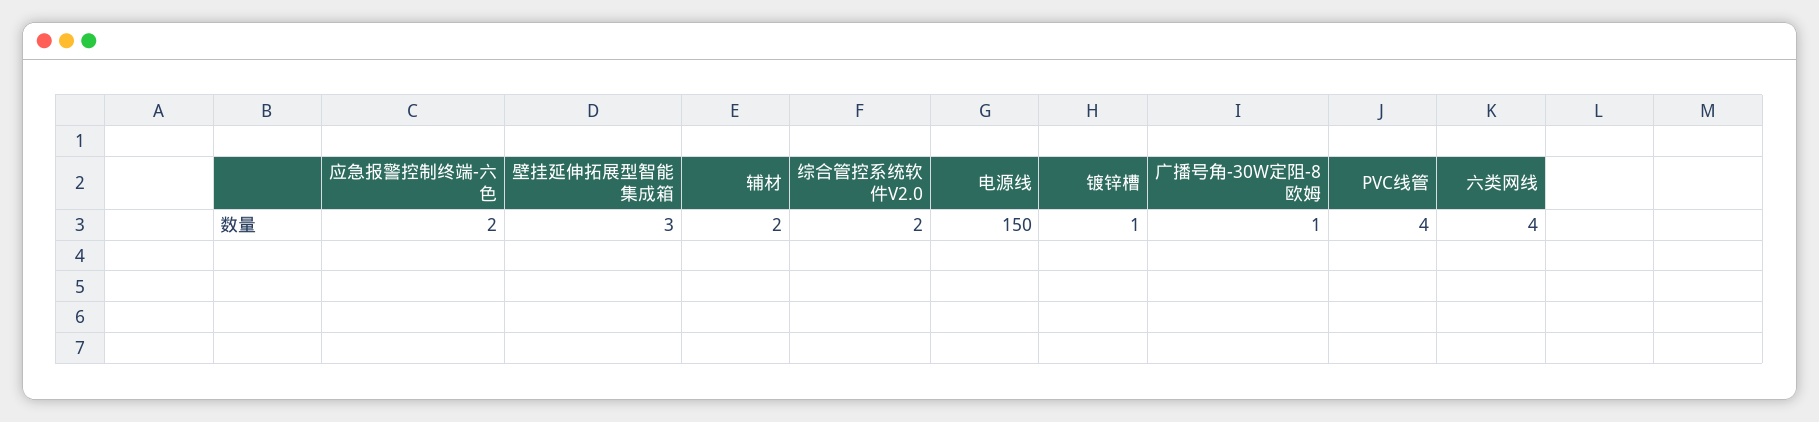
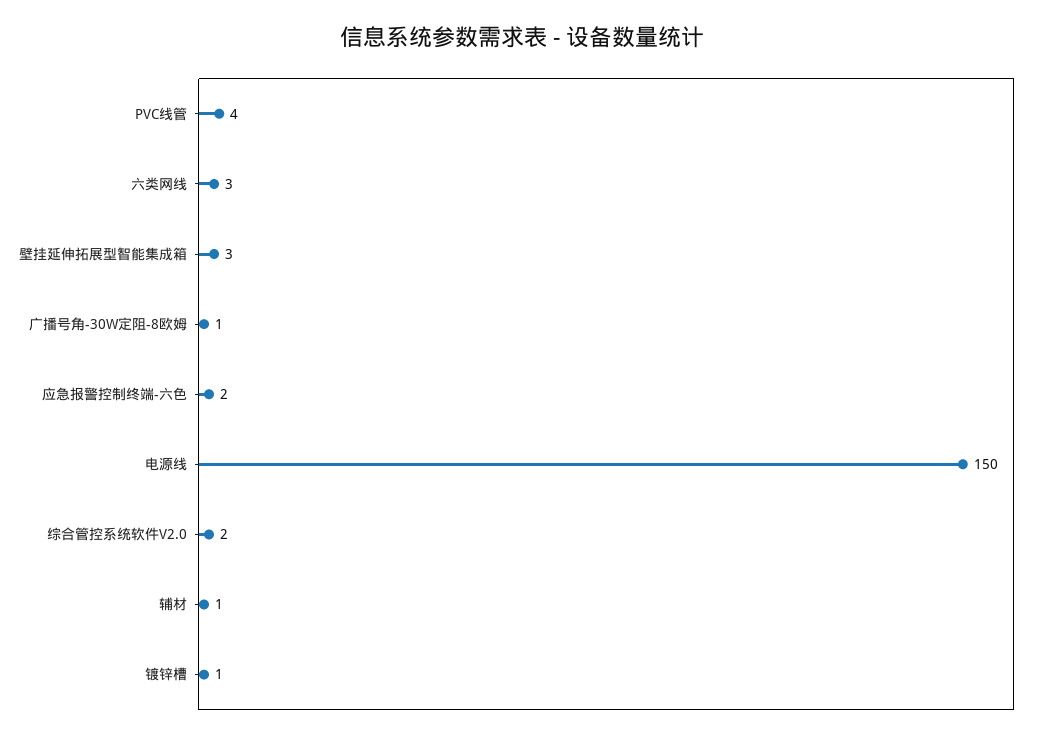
  {
    "应急报警控制终端-六色": 2,
    "壁挂延伸拓展型智能集成箱": 3,
-   "辅材": 2,
+   "辅材": 1,
    "综合管控系统软件V2.0": 2,
    "电源线": 150,
    "镀锌槽": 1,
    "广播号角-30W定阻-8欧姆": 1,
    "PVC线管": 4,
-   "六类网线": 4
+   "六类网线": 3
  }

